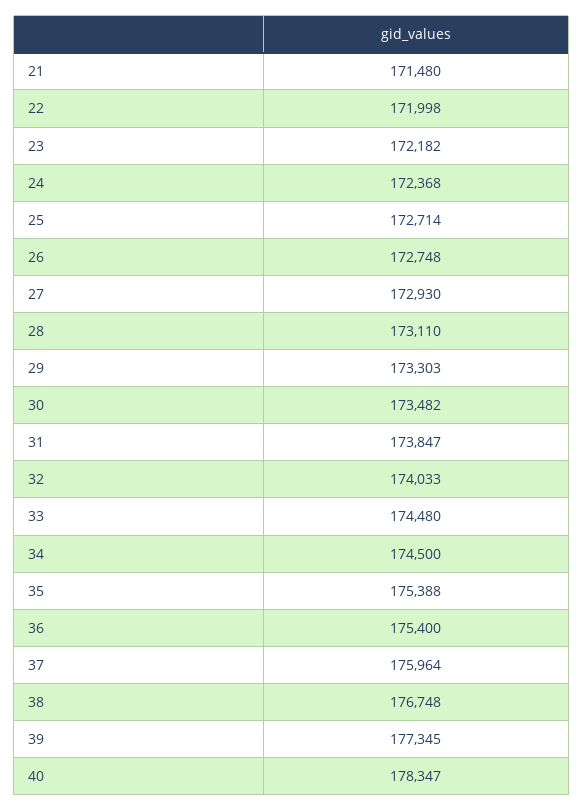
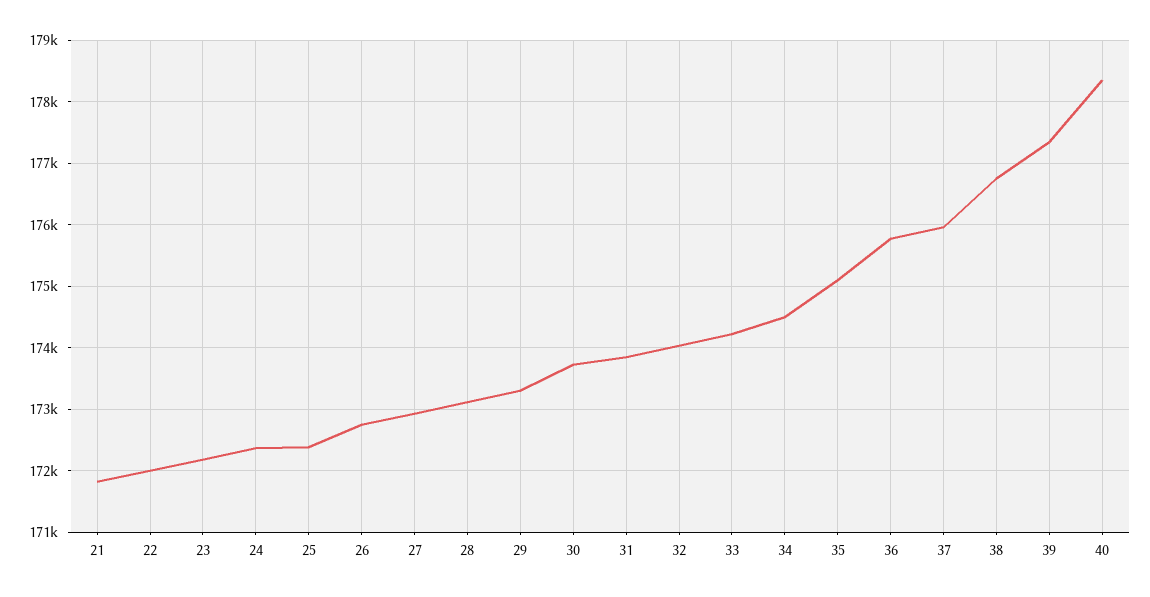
  {
-   "21": 171480,
+   "21": 171800,
    "22": 171998,
    "23": 172182,
    "24": 172368,
-   "25": 172714,
+   "25": 172400,
    "26": 172748,
    "27": 172930,
    "28": 173110,
    "29": 173303,
-   "30": 173482,
+   "30": 173700,
    "31": 173847,
    "32": 174033,
-   "33": 174480,
+   "33": 174200,
    "34": 174500,
-   "35": 175388,
+   "35": 175100,
-   "36": 175400,
+   "36": 175800,
    "37": 175964,
    "38": 176748,
    "39": 177345,
    "40": 178347
  }

